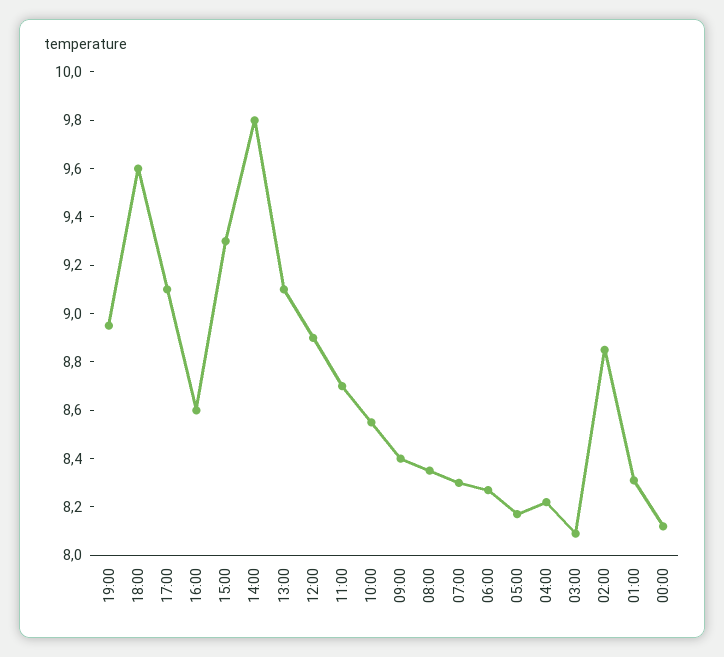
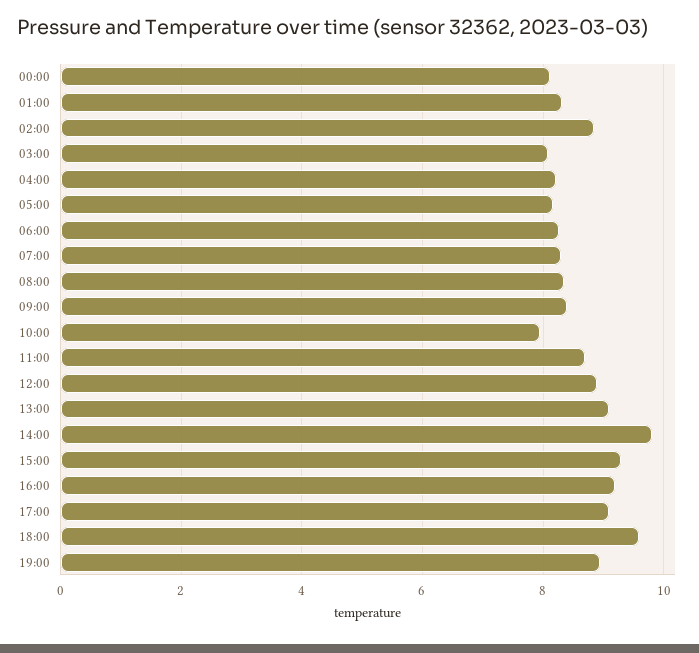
  {
    "19:00": 8.95,
    "18:00": 9.6,
    "17:00": 9.1,
-   "16:00": 8.6,
+   "16:00": 9.2,
    "15:00": 9.3,
    "14:00": 9.8,
    "13:00": 9.1,
    "12:00": 8.9,
    "11:00": 8.7,
-   "10:00": 8.55,
+   "10:00": 8,
    "09:00": 8.4,
    "08:00": 8.35,
    "07:00": 8.3,
    "06:00": 8.25,
    "05:00": 8.15,
    "04:00": 8.2,
    "03:00": 8.1,
    "02:00": 8.85,
    "01:00": 8.3,
    "00:00": 8.1
  }

